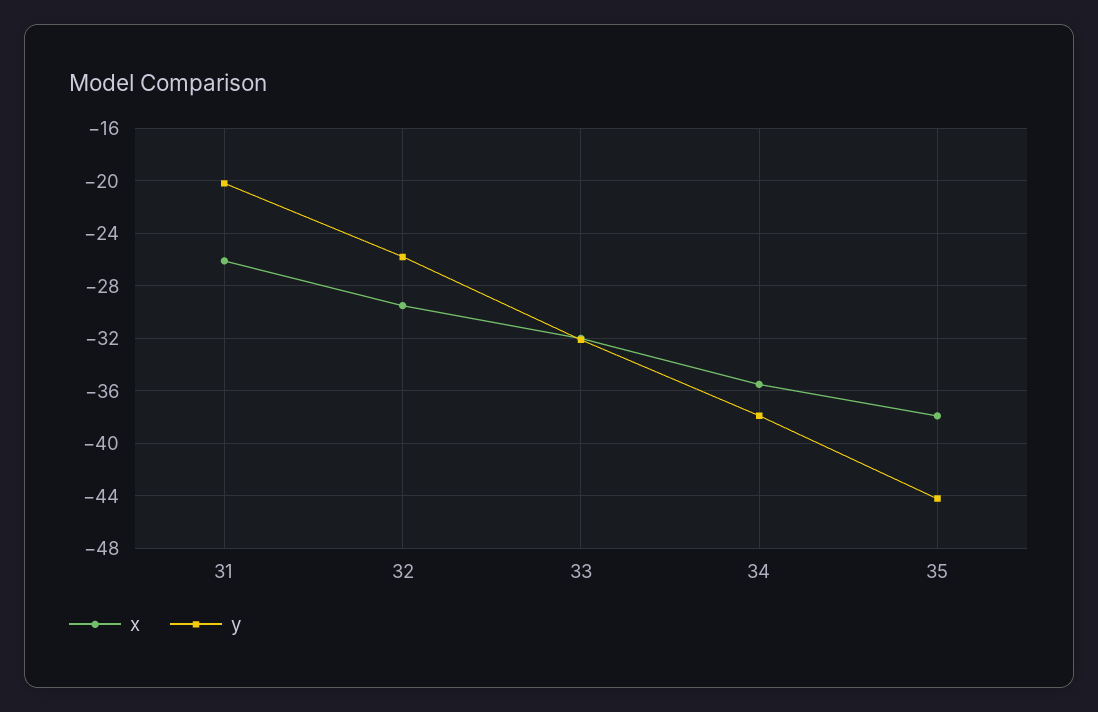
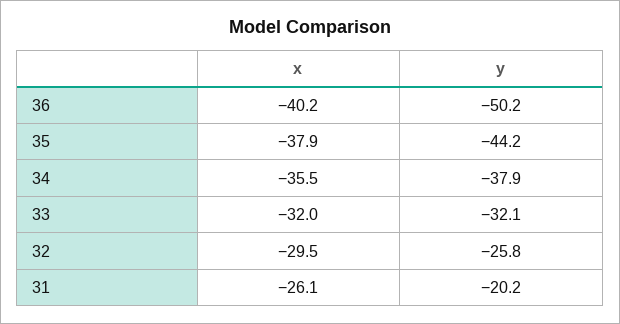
  {
    "x": {
      "31": -26.1,
      "32": -29.5,
      "33": -32,
      "34": -35.5,
-     "35": -37.9
+     "35": -37.9,
+     "36": -40.2
    },
    "y": {
      "31": -20.2,
      "32": -25.8,
      "33": -32.1,
      "34": -37.9,
-     "35": -44.2
+     "35": -44.2,
+     "36": -50.2
    }
  }

